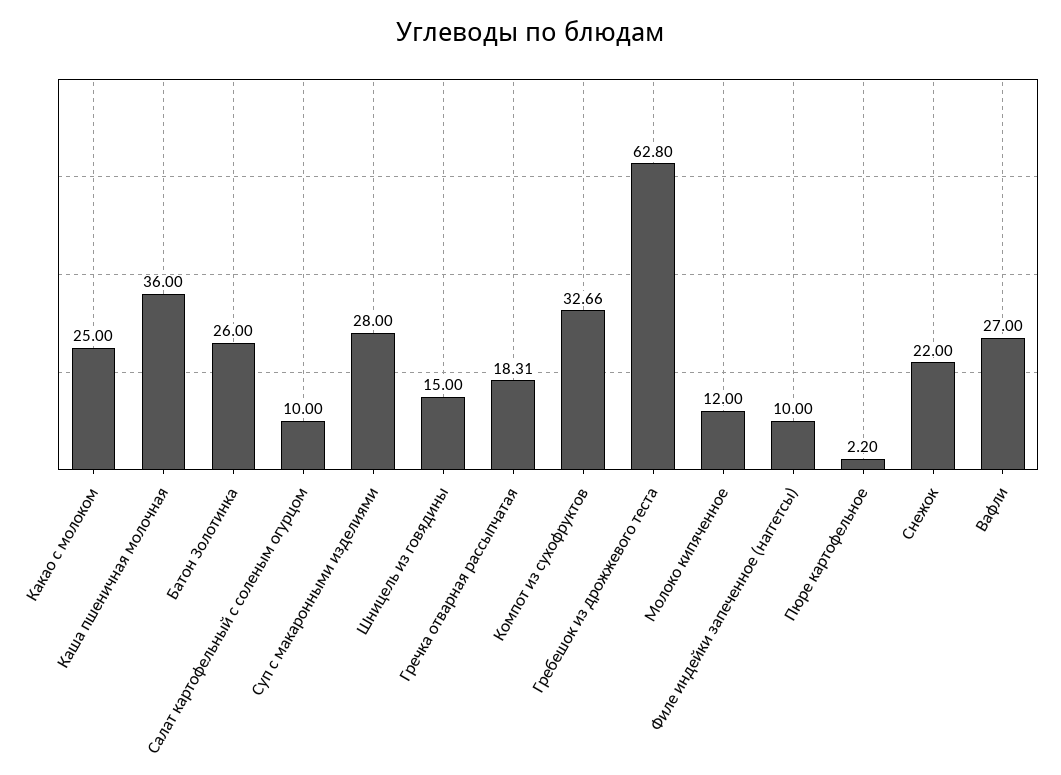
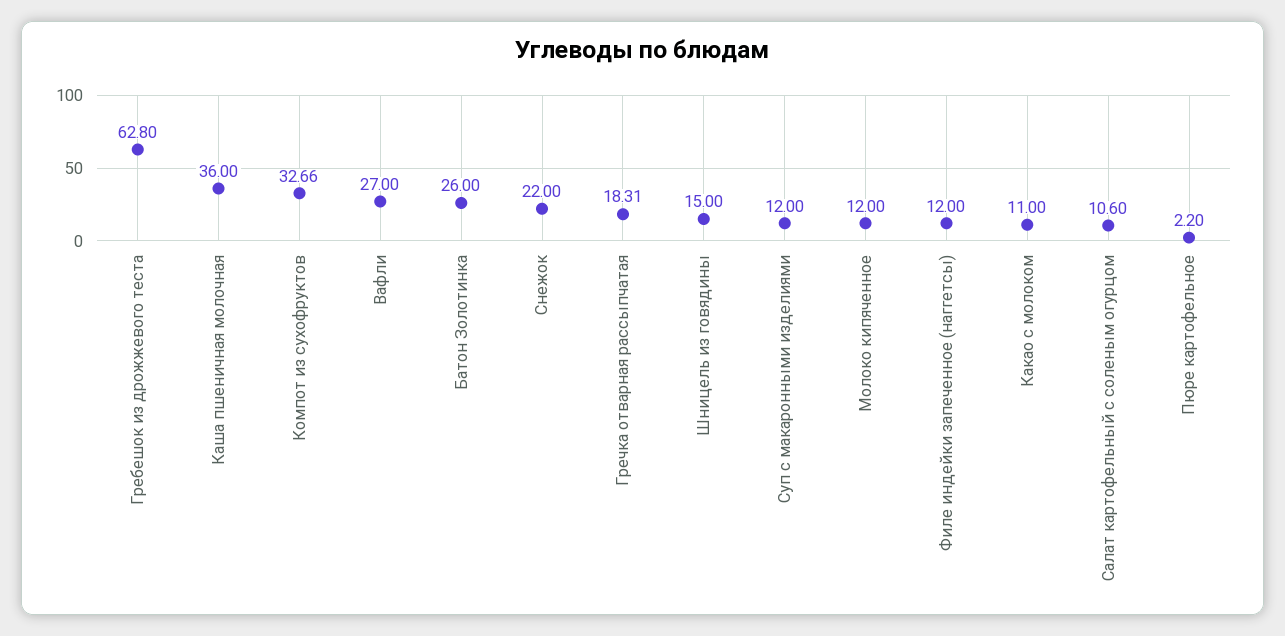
  {
-   "Какао с молоком": 25,
+   "Какао с молоком": 11,
    "Каша пшеничная молочная": 36,
    "Батон Золотинка": 26,
-   "Салат картофельный с соленым огурцом": 10,
+   "Салат картофельный с соленым огурцом": 10.6,
-   "Суп с макаронными изделиями": 28,
+   "Суп с макаронными изделиями": 12,
    "Шницель из говядины": 15,
    "Гречка отварная рассыпчатая": 18.31,
    "Компот из сухофруктов": 32.66,
    "Гребешок из дрожжевого теста": 62.8,
    "Молоко кипяченное": 12,
-   "Филе индейки запеченное (наггетсы)": 10,
+   "Филе индейки запеченное (наггетсы)": 12,
    "Пюре картофельное": 2.2,
    "Снежок": 22,
    "Вафли": 27
  }

